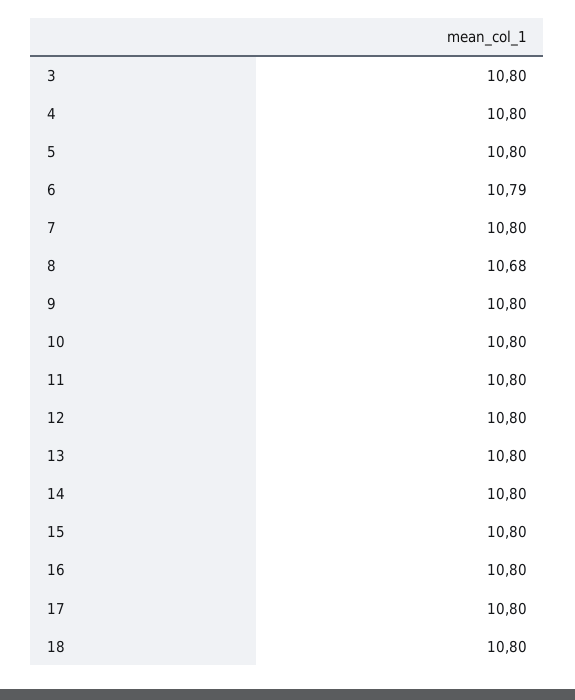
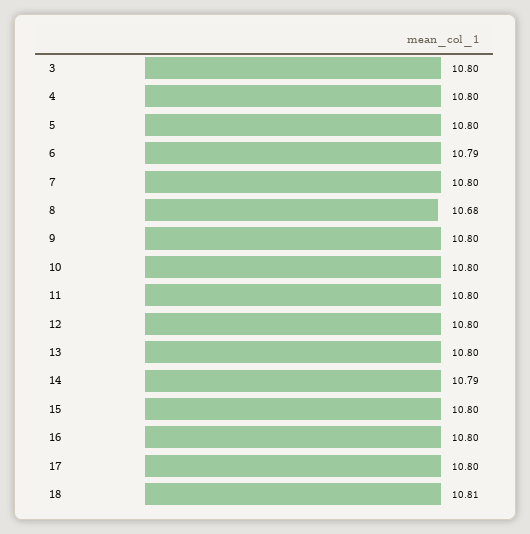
  {
    "3": 10.8,
    "4": 10.8,
    "5": 10.8,
    "6": 10.79,
    "7": 10.8,
    "8": 10.68,
    "9": 10.8,
    "10": 10.8,
    "11": 10.8,
    "12": 10.8,
    "13": 10.8,
-   "14": 10.8,
+   "14": 10.79,
    "15": 10.8,
    "16": 10.8,
    "17": 10.8,
-   "18": 10.8
+   "18": 10.81
  }

